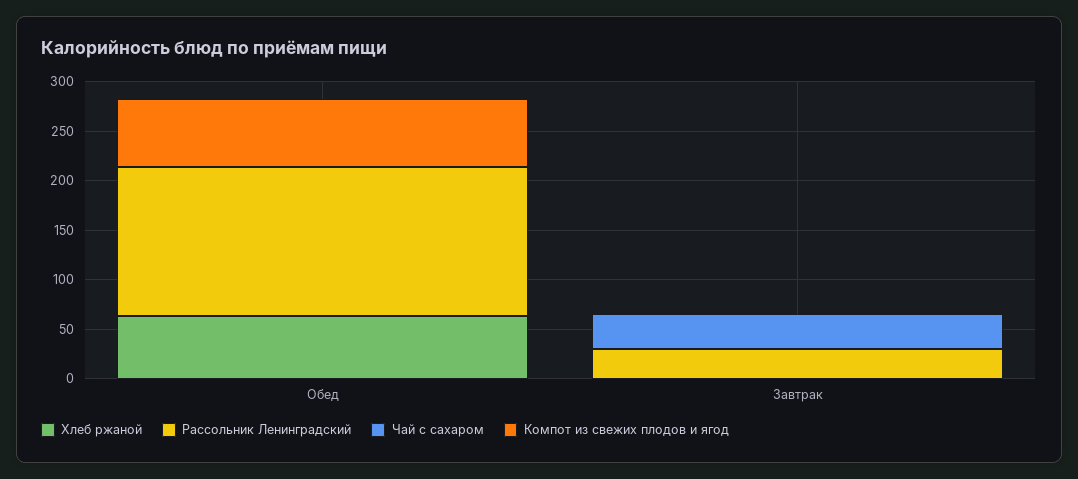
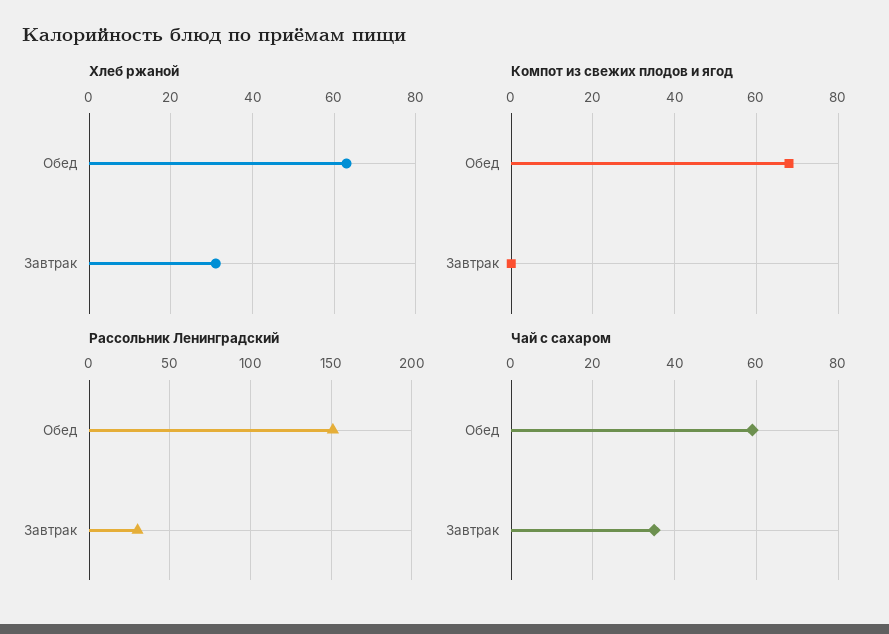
  {
    "Хлеб ржаной": {
      "Обед": 65,
-     "Завтрак": 0
+     "Завтрак": 30
    },
    "Рассольник Ленинградский": {
      "Обед": 150,
      "Завтрак": 30
    },
    "Чай с сахаром": {
-     "Обед": 0,
+     "Обед": 60,
      "Завтрак": 35
    },
    "Компот из свежих плодов и ягод": {
      "Обед": 70,
      "Завтрак": 0
    }
  }

